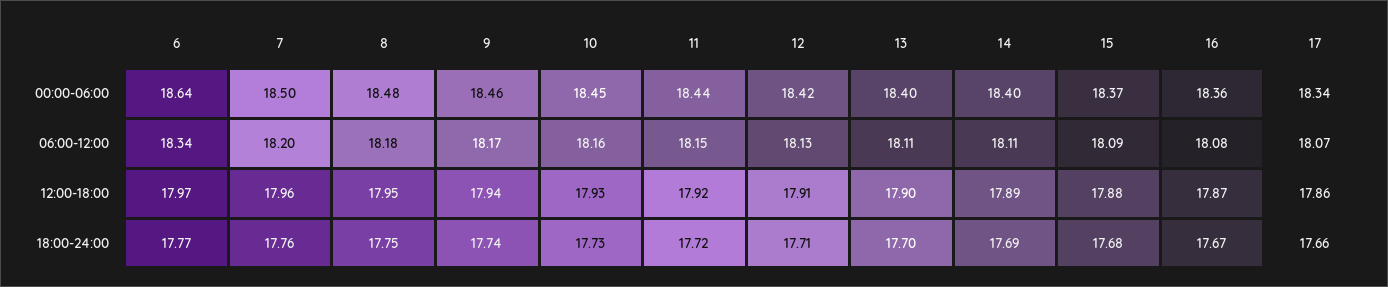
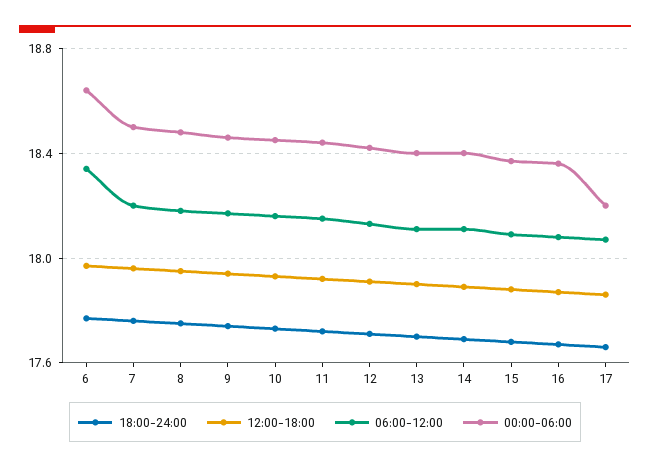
  {
    "00:00-06:00": {
      "6": 18.64,
      "7": 18.5,
      "8": 18.48,
      "9": 18.46,
      "10": 18.45,
      "11": 18.44,
      "12": 18.42,
      "13": 18.4,
      "14": 18.4,
      "15": 18.37,
      "16": 18.36,
-     "17": 18.34
+     "17": 18.2
    },
    "06:00-12:00": {
      "6": 18.34,
      "7": 18.2,
      "8": 18.18,
      "9": 18.17,
      "10": 18.16,
      "11": 18.15,
      "12": 18.13,
      "13": 18.11,
      "14": 18.11,
      "15": 18.09,
      "16": 18.08,
      "17": 18.07
    },
    "12:00-18:00": {
      "6": 17.97,
      "7": 17.96,
      "8": 17.95,
      "9": 17.94,
      "10": 17.93,
      "11": 17.92,
      "12": 17.91,
      "13": 17.9,
      "14": 17.89,
      "15": 17.88,
      "16": 17.87,
      "17": 17.86
    },
    "18:00-24:00": {
      "6": 17.77,
      "7": 17.76,
      "8": 17.75,
      "9": 17.74,
      "10": 17.73,
      "11": 17.72,
      "12": 17.71,
      "13": 17.7,
      "14": 17.69,
      "15": 17.68,
      "16": 17.67,
      "17": 17.66
    }
  }

